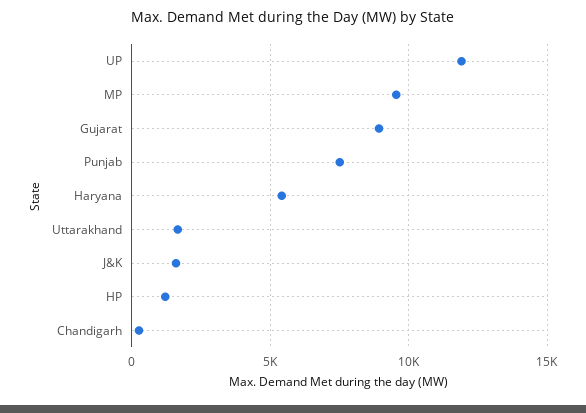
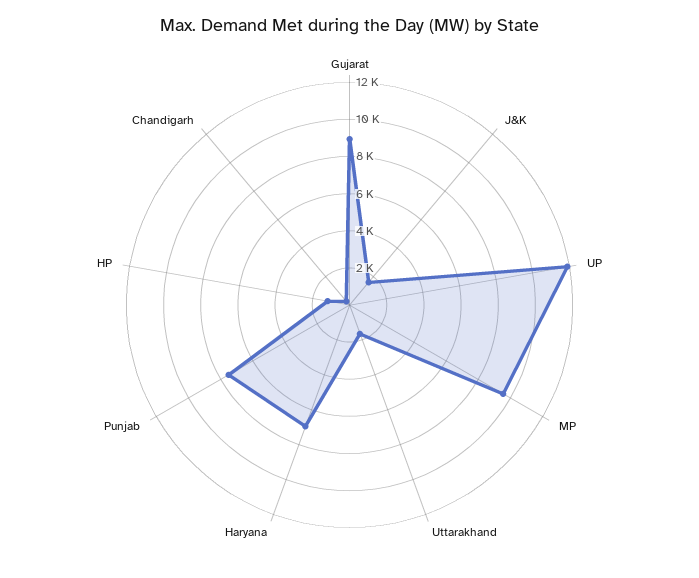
  {
    "UP": 12000,
    "MP": 9500,
    "Gujarat": 9000,
    "Punjab": 7500,
-   "Haryana": 5500,
+   "Haryana": 7000,
    "Uttarakhand": 1500,
    "J&K": 1500,
    "HP": 1000,
    "Chandigarh": 500
  }

